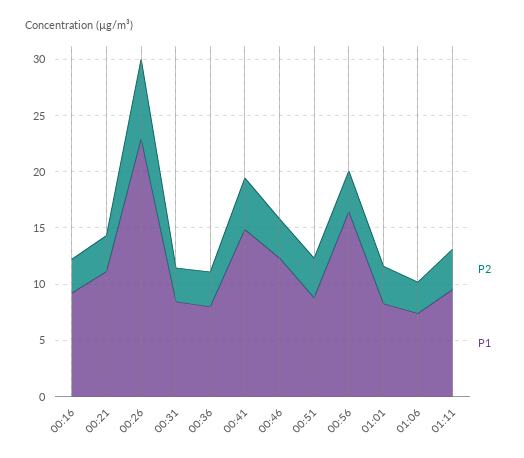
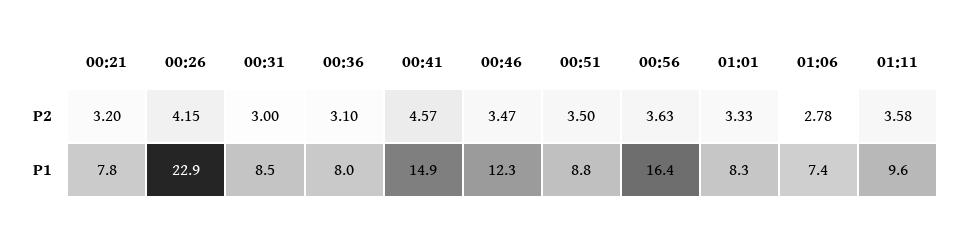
  {
    "P2": {
-     "00:16": 3,
      "00:21": 3.2,
-     "00:26": 7,
+     "00:26": 4.15,
      "00:31": 3,
      "00:36": 3.1,
      "00:41": 4.57,
      "00:46": 3.47,
      "00:51": 3.5,
      "00:56": 3.63,
      "01:01": 3.33,
      "01:06": 2.78,
      "01:11": 3.58
    },
    "P1": {
-     "00:16": 9,
-     "00:21": 11,
+     "00:21": 7.8,
      "00:26": 22.9,
      "00:31": 8.5,
      "00:36": 8,
      "00:41": 14.9,
      "00:46": 12.3,
      "00:51": 8.8,
      "00:56": 16.4,
      "01:01": 8.3,
      "01:06": 7.4,
      "01:11": 9.6
    }
  }

